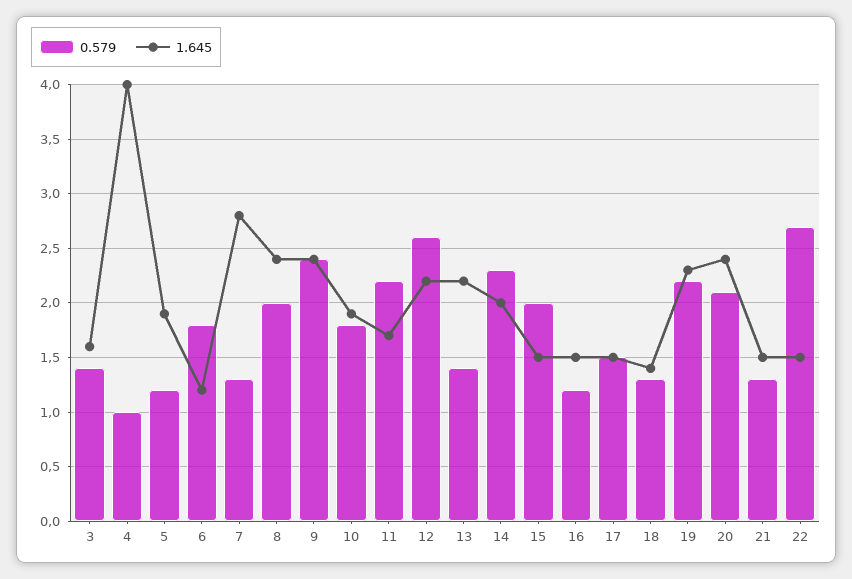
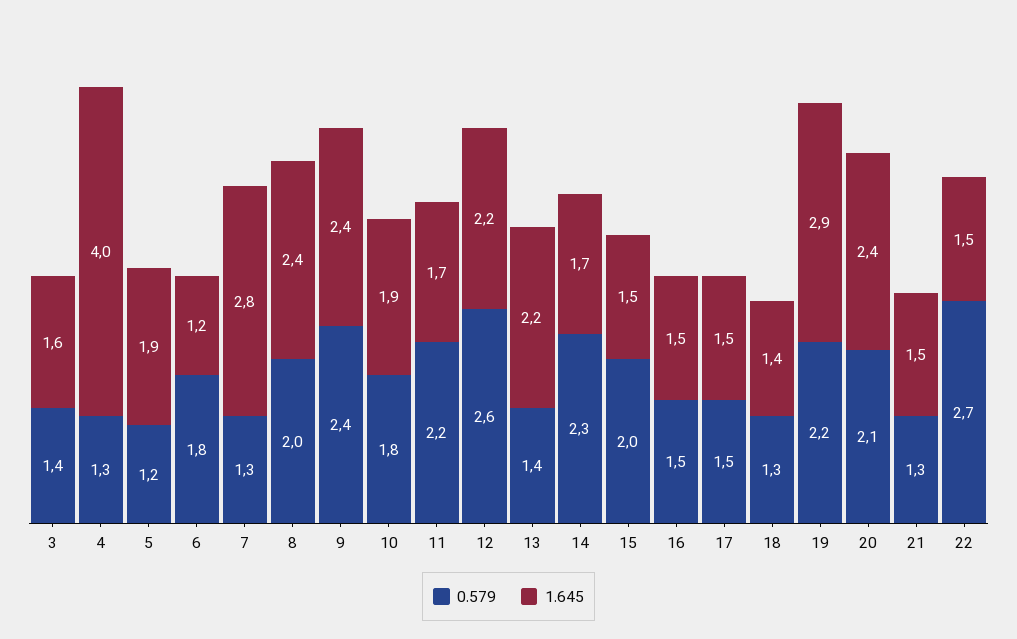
  {
    "0.579": {
      "3": 1.4,
-     "4": 1,
+     "4": 1.3,
      "5": 1.2,
      "6": 1.8,
      "7": 1.3,
      "8": 2,
      "9": 2.4,
      "10": 1.8,
      "11": 2.2,
      "12": 2.6,
      "13": 1.4,
      "14": 2.3,
      "15": 2,
-     "16": 1.2,
+     "16": 1.5,
      "17": 1.5,
      "18": 1.3,
      "19": 2.2,
      "20": 2.1,
      "21": 1.3,
      "22": 2.7
    },
    "1.645": {
      "3": 1.6,
      "4": 4,
      "5": 1.9,
      "6": 1.2,
      "7": 2.8,
      "8": 2.4,
      "9": 2.4,
      "10": 1.9,
      "11": 1.7,
      "12": 2.2,
      "13": 2.2,
-     "14": 2,
+     "14": 1.7,
      "15": 1.5,
      "16": 1.5,
      "17": 1.5,
      "18": 1.4,
-     "19": 2.3,
+     "19": 2.9,
      "20": 2.4,
      "21": 1.5,
      "22": 1.5
    }
  }

